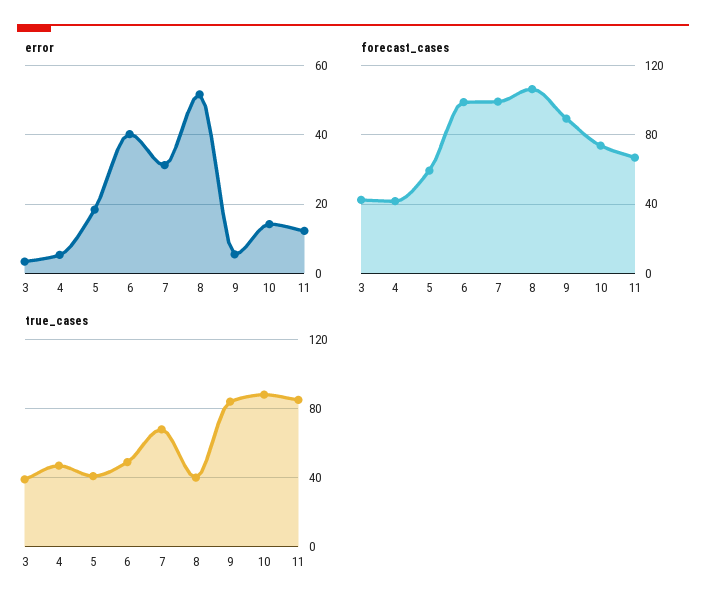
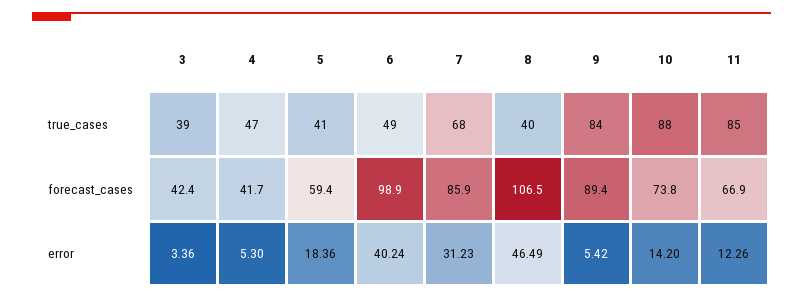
  {
    "error": {
      "3": 3.36,
      "4": 5.3,
      "5": 18.36,
      "6": 40.24,
      "7": 31.23,
-     "8": 52,
+     "8": 46.49,
      "9": 5.42,
      "10": 14.2,
      "11": 12.26
    },
    "forecast_cases": {
      "3": 42.4,
      "4": 41.7,
      "5": 59.4,
      "6": 98.9,
-     "7": 100,
+     "7": 85.9,
      "8": 106.5,
      "9": 89.4,
      "10": 73.8,
      "11": 66.9
    },
    "true_cases": {
      "3": 39,
      "4": 47,
      "5": 41,
      "6": 49,
      "7": 68,
      "8": 40,
      "9": 84,
      "10": 88,
      "11": 85
    }
  }

